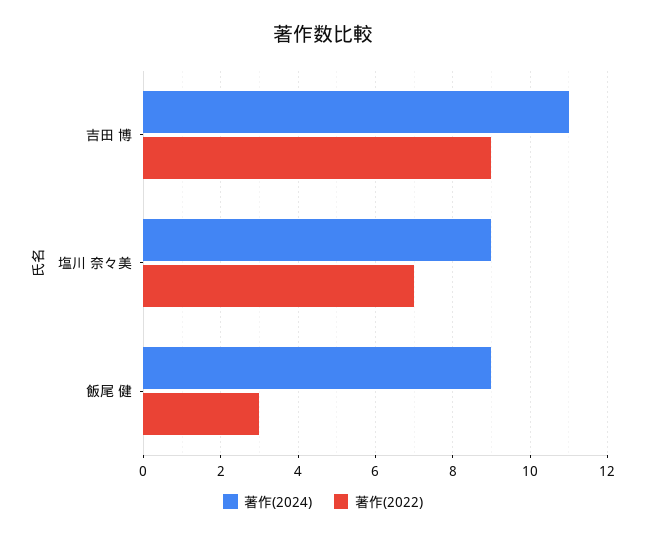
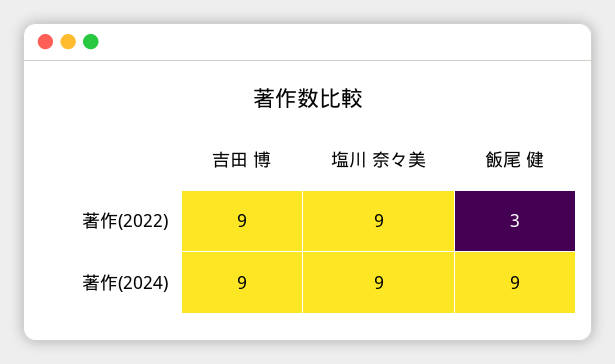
  {
    "著作(2024)": {
-     "吉田 博": 11,
+     "吉田 博": 9,
      "塩川 奈々美": 9,
      "飯尾 健": 9
    },
    "著作(2022)": {
      "吉田 博": 9,
-     "塩川 奈々美": 7,
+     "塩川 奈々美": 9,
      "飯尾 健": 3
    }
  }

